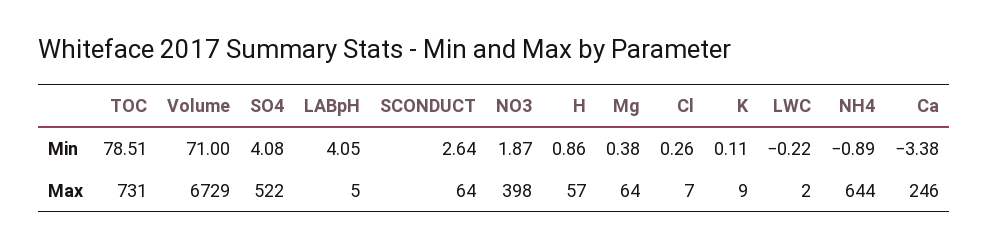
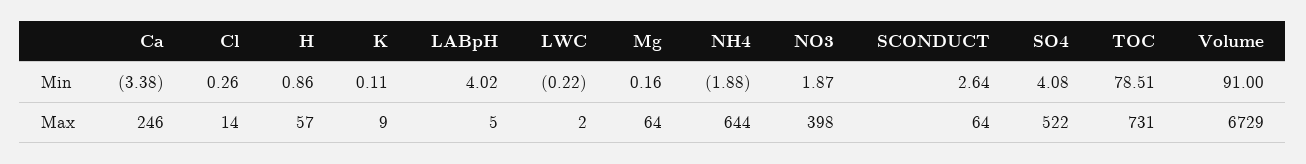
  {
    "TOC": {
      "Min": 78.51,
      "Max": 731
    },
    "Volume": {
-     "Min": 71,
+     "Min": 91,
      "Max": 6729
    },
    "SO4": {
      "Min": 4.08,
      "Max": 522
    },
    "LABpH": {
-     "Min": 4.05,
+     "Min": 4.02,
      "Max": 5
    },
    "SCONDUCT": {
      "Min": 2.64,
      "Max": 64
    },
    "NO3": {
      "Min": 1.87,
      "Max": 398
    },
    "H": {
      "Min": 0.86,
      "Max": 57
    },
    "Mg": {
-     "Min": 0.38,
+     "Min": 0.16,
      "Max": 64
    },
    "Cl": {
      "Min": 0.26,
-     "Max": 7
+     "Max": 14
    },
    "K": {
      "Min": 0.11,
      "Max": 9
    },
    "LWC": {
      "Min": -0.22,
      "Max": 2
    },
    "NH4": {
-     "Min": -0.89,
+     "Min": -1.88,
      "Max": 644
    },
    "Ca": {
      "Min": -3.38,
      "Max": 246
    }
  }

